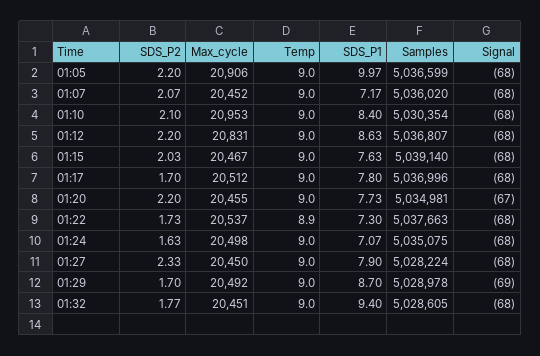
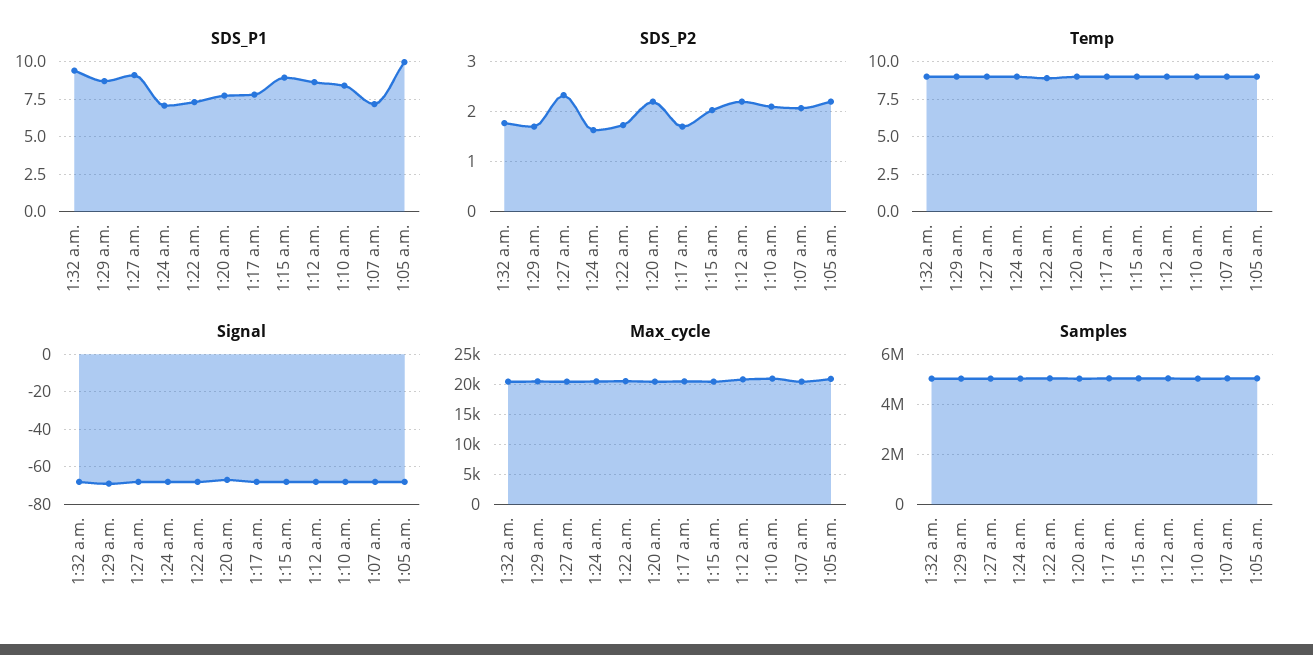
  {
    "SDS_P2": {
      "01:05": 2.2,
      "01:07": 2.07,
      "01:10": 2.1,
      "01:12": 2.2,
      "01:15": 2.03,
      "01:17": 1.7,
      "01:20": 2.2,
      "01:22": 1.73,
      "01:24": 1.63,
      "01:27": 2.33,
      "01:29": 1.7,
      "01:32": 1.77
    },
    "Max_cycle": {
      "01:05": 20906,
      "01:07": 20452,
      "01:10": 20953,
      "01:12": 20831,
      "01:15": 20467,
      "01:17": 20512,
      "01:20": 20455,
      "01:22": 20537,
      "01:24": 20498,
      "01:27": 20450,
      "01:29": 20492,
      "01:32": 20451
    },
    "Temp": {
      "01:05": 9,
      "01:07": 9,
      "01:10": 9,
      "01:12": 9,
      "01:15": 9,
      "01:17": 9,
      "01:20": 9,
      "01:22": 8.9,
      "01:24": 9,
      "01:27": 9,
      "01:29": 9,
      "01:32": 9
    },
    "SDS_P1": {
      "01:05": 9.97,
      "01:07": 7.17,
      "01:10": 8.4,
      "01:12": 8.63,
-     "01:15": 7.63,
+     "01:15": 9,
      "01:17": 7.8,
      "01:20": 7.73,
      "01:22": 7.3,
      "01:24": 7.07,
-     "01:27": 7.9,
+     "01:27": 9,
      "01:29": 8.7,
      "01:32": 9.4
    },
    "Samples": {
      "01:05": 5036599,
      "01:07": 5036020,
      "01:10": 5030354,
      "01:12": 5036807,
      "01:15": 5039140,
      "01:17": 5036996,
      "01:20": 5034981,
      "01:22": 5037663,
      "01:24": 5035075,
      "01:27": 5028224,
      "01:29": 5028978,
      "01:32": 5028605
    },
    "Signal": {
      "01:05": -68,
      "01:07": -68,
      "01:10": -68,
      "01:12": -68,
      "01:15": -68,
      "01:17": -68,
      "01:20": -67,
      "01:22": -68,
      "01:24": -68,
      "01:27": -68,
      "01:29": -69,
      "01:32": -68
    }
  }

